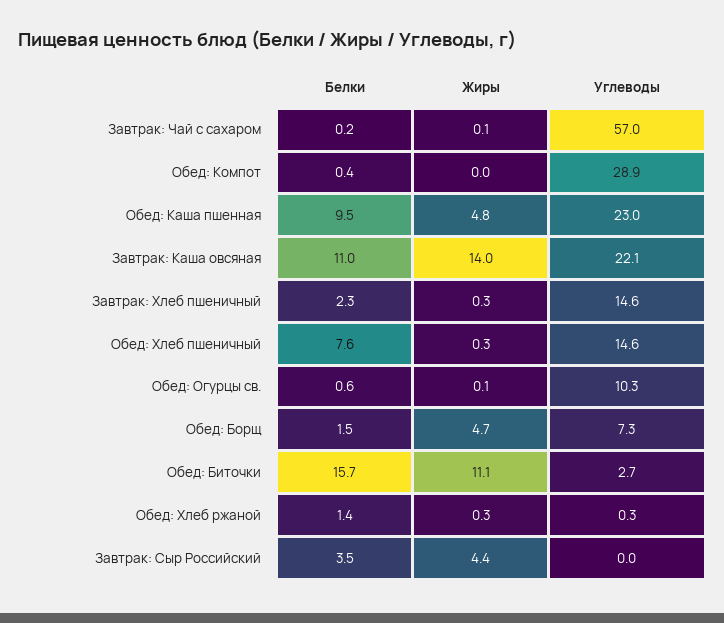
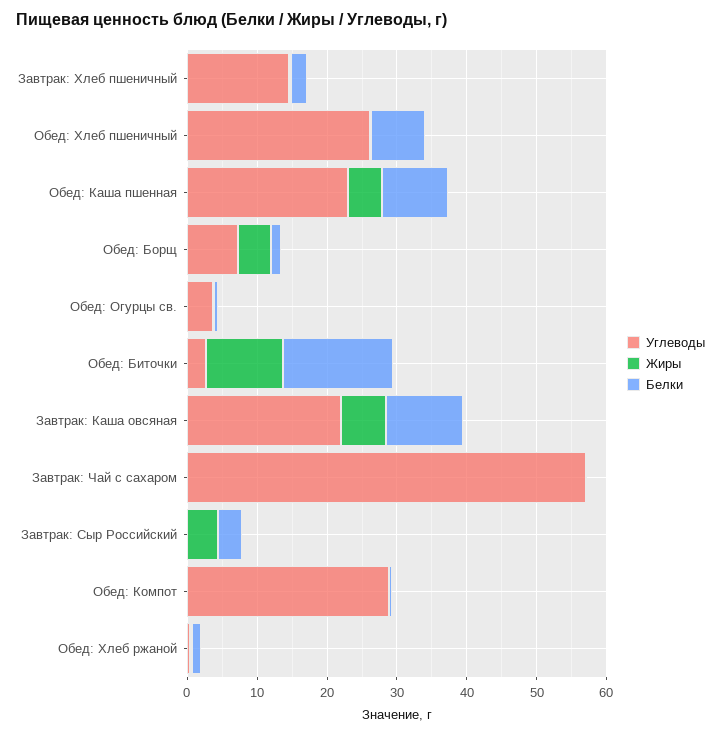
  {
    "Белки": {
      "Завтрак: Чай с сахаром": 0.2,
      "Обед: Компот": 0.4,
      "Обед: Каша пшенная": 9.5,
      "Завтрак: Каша овсяная": 11,
      "Завтрак: Хлеб пшеничный": 2.3,
      "Обед: Хлеб пшеничный": 7.6,
      "Обед: Огурцы св.": 0.6,
      "Обед: Борщ": 1.5,
      "Обед: Биточки": 15.7,
      "Обед: Хлеб ржаной": 1.4,
      "Завтрак: Сыр Российский": 3.5
    },
    "Жиры": {
      "Завтрак: Чай с сахаром": 0.1,
      "Обед: Компот": 0,
      "Обед: Каша пшенная": 4.8,
-     "Завтрак: Каша овсяная": 14,
+     "Завтрак: Каша овсяная": 6,
      "Завтрак: Хлеб пшеничный": 0.3,
      "Обед: Хлеб пшеничный": 0.3,
      "Обед: Огурцы св.": 0.1,
      "Обед: Борщ": 4.7,
      "Обед: Биточки": 11.1,
      "Обед: Хлеб ржаной": 0.3,
      "Завтрак: Сыр Российский": 4.4
    },
    "Углеводы": {
      "Завтрак: Чай с сахаром": 57,
      "Обед: Компот": 28.9,
      "Обед: Каша пшенная": 23,
      "Завтрак: Каша овсяная": 22.1,
      "Завтрак: Хлеб пшеничный": 14.6,
-     "Обед: Хлеб пшеничный": 14.6,
+     "Обед: Хлеб пшеничный": 26,
-     "Обед: Огурцы св.": 10.3,
+     "Обед: Огурцы св.": 4,
      "Обед: Борщ": 7.3,
      "Обед: Биточки": 2.7,
      "Обед: Хлеб ржаной": 0.3,
      "Завтрак: Сыр Российский": 0
    }
  }

